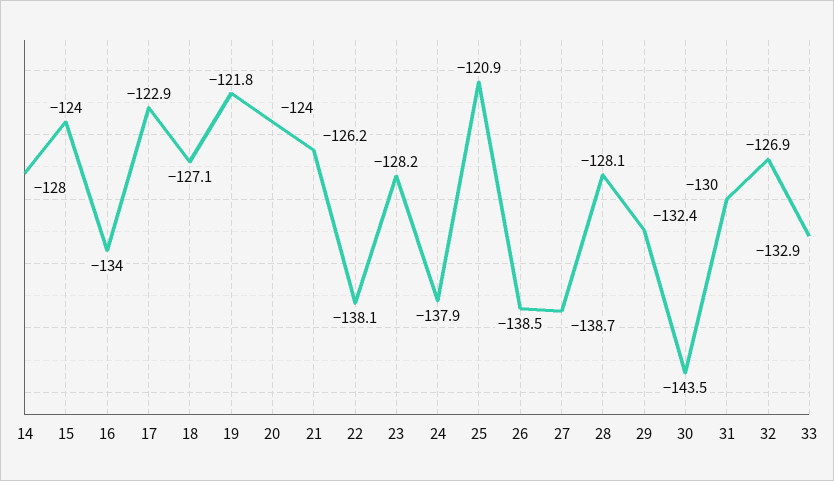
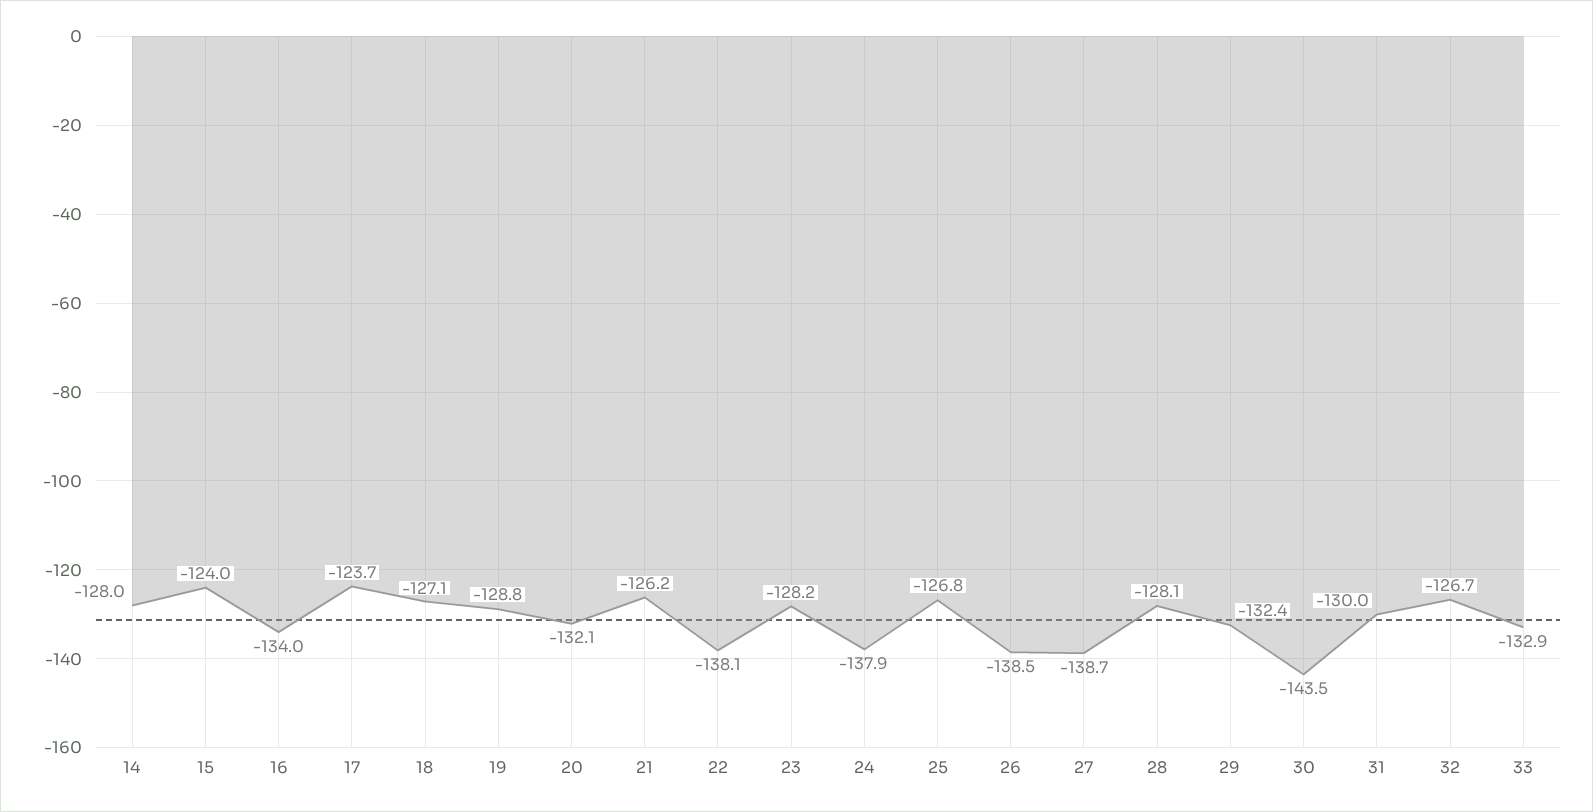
  {
    "14": -128,
    "15": -124,
    "16": -134,
-   "17": -122.9,
+   "17": -123.7,
    "18": -127.1,
-   "19": -121.8,
+   "19": -128.8,
-   "20": -124,
+   "20": -132.1,
    "21": -126.2,
    "22": -138.1,
    "23": -128.2,
    "24": -137.9,
-   "25": -120.9,
+   "25": -126.8,
    "26": -138.5,
    "27": -138.7,
    "28": -128.1,
    "29": -132.4,
    "30": -143.5,
    "31": -130,
-   "32": -126.9,
+   "32": -126.7,
    "33": -132.9
  }

